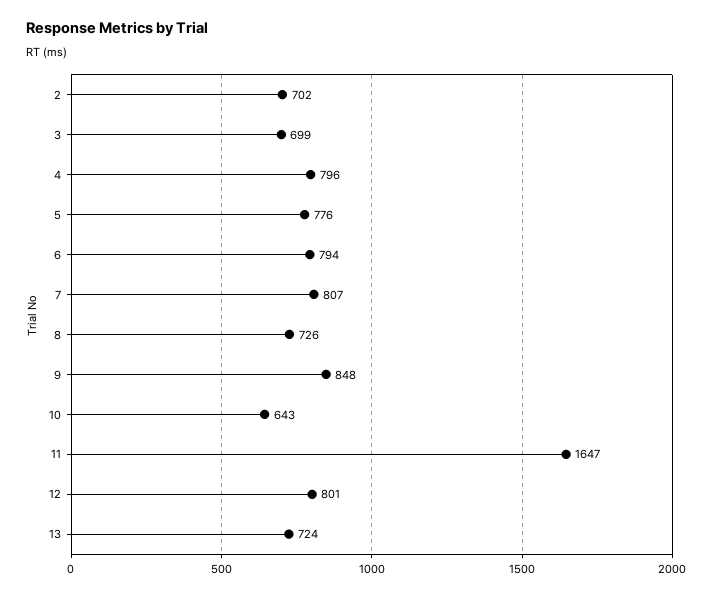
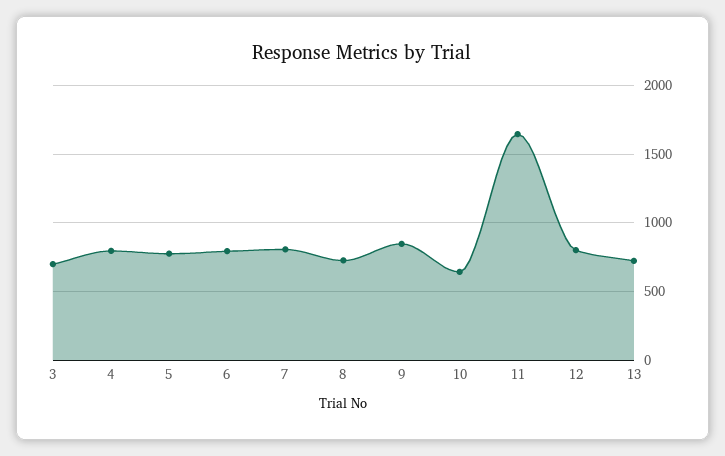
  {
-   "2": 702,
    "3": 699,
    "4": 796,
    "5": 776,
    "6": 794,
    "7": 807,
    "8": 726,
    "9": 848,
    "10": 643,
    "11": 1647,
    "12": 801,
    "13": 724
  }

